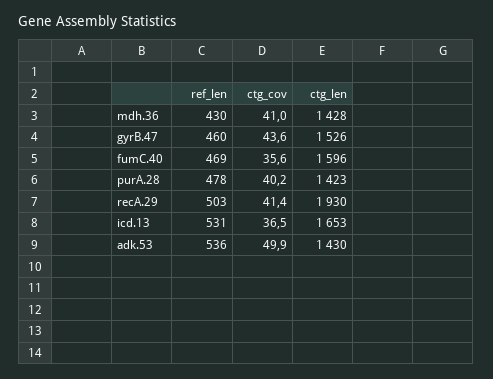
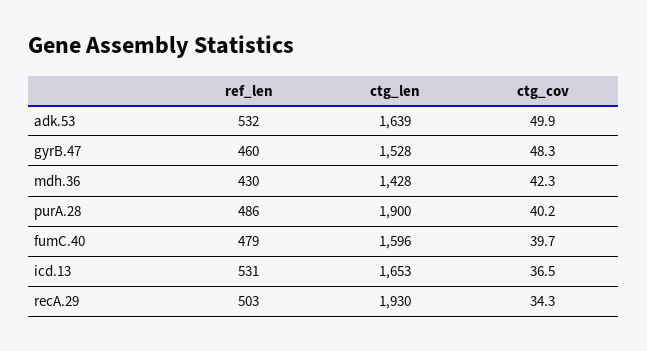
  {
    "ref_len": {
      "mdh.36": 430,
      "gyrB.47": 460,
-     "fumC.40": 469,
+     "fumC.40": 479,
-     "purA.28": 478,
+     "purA.28": 486,
      "recA.29": 503,
      "icd.13": 531,
-     "adk.53": 536
+     "adk.53": 532
    },
    "ctg_cov": {
-     "mdh.36": 41,
+     "mdh.36": 42.3,
-     "gyrB.47": 43.6,
+     "gyrB.47": 48.3,
-     "fumC.40": 35.6,
+     "fumC.40": 39.7,
      "purA.28": 40.2,
-     "recA.29": 41.4,
+     "recA.29": 34.3,
      "icd.13": 36.5,
      "adk.53": 49.9
    },
    "ctg_len": {
      "mdh.36": 1428,
-     "gyrB.47": 1526,
+     "gyrB.47": 1528,
      "fumC.40": 1596,
-     "purA.28": 1423,
+     "purA.28": 1900,
      "recA.29": 1930,
      "icd.13": 1653,
-     "adk.53": 1430
+     "adk.53": 1639
    }
  }

